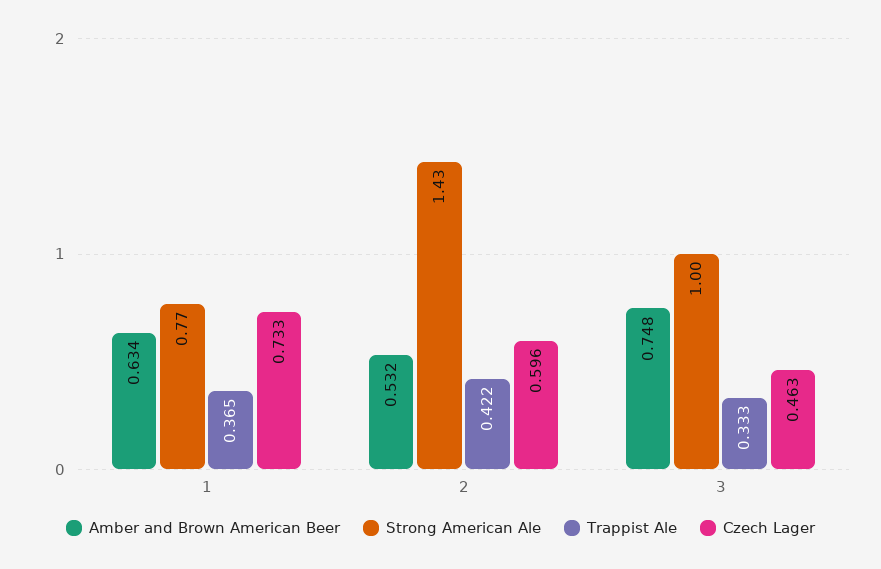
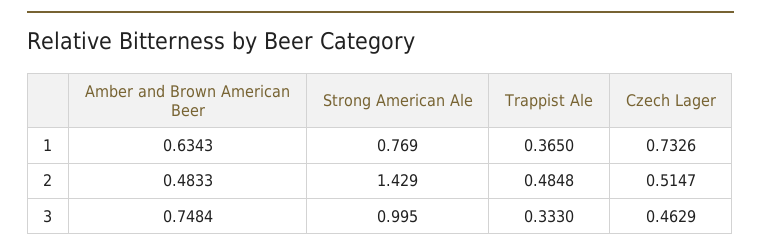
  {
    "Amber and Brown American Beer": {
      "1": 0.6343,
-     "2": 0.532,
+     "2": 0.4833,
      "3": 0.7484
    },
    "Strong American Ale": {
      "1": 0.769,
      "2": 1.429,
      "3": 0.995
    },
    "Trappist Ale": {
      "1": 0.365,
-     "2": 0.422,
+     "2": 0.4848,
      "3": 0.333
    },
    "Czech Lager": {
      "1": 0.7326,
-     "2": 0.596,
+     "2": 0.5147,
      "3": 0.4629
    }
  }

